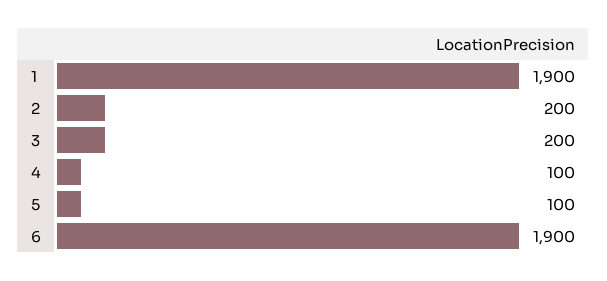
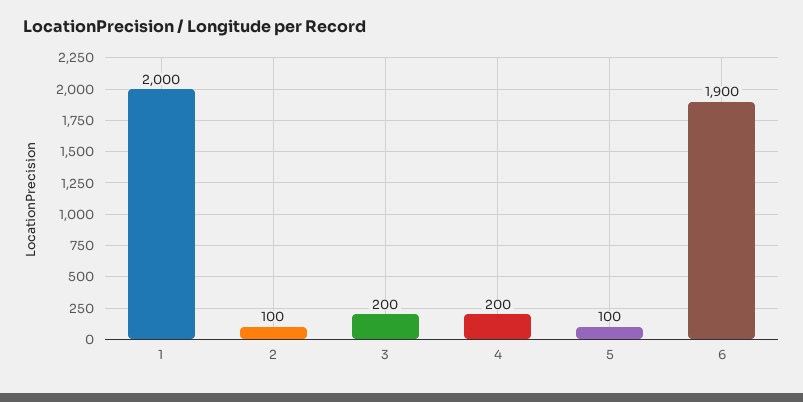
  {
-   "1": 1900,
+   "1": 2000,
-   "2": 200,
+   "2": 100,
    "3": 200,
-   "4": 100,
+   "4": 200,
    "5": 100,
    "6": 1900
  }

